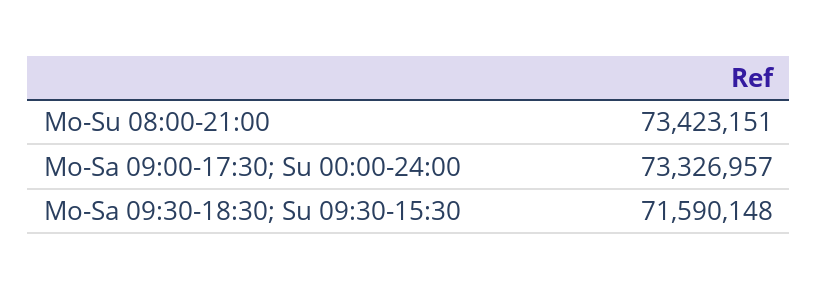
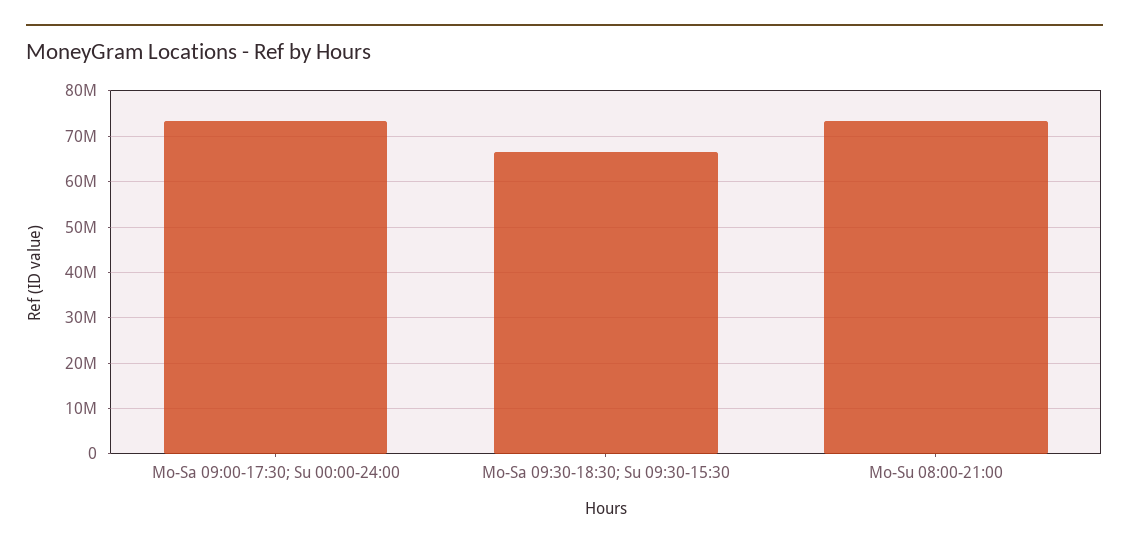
  {
    "Mo-Su 08:00-21:00": 73423151,
    "Mo-Sa 09:00-17:30; Su 00:00-24:00": 73326957,
-   "Mo-Sa 09:30-18:30; Su 09:30-15:30": 71590148
+   "Mo-Sa 09:30-18:30; Su 09:30-15:30": 66000000
  }

